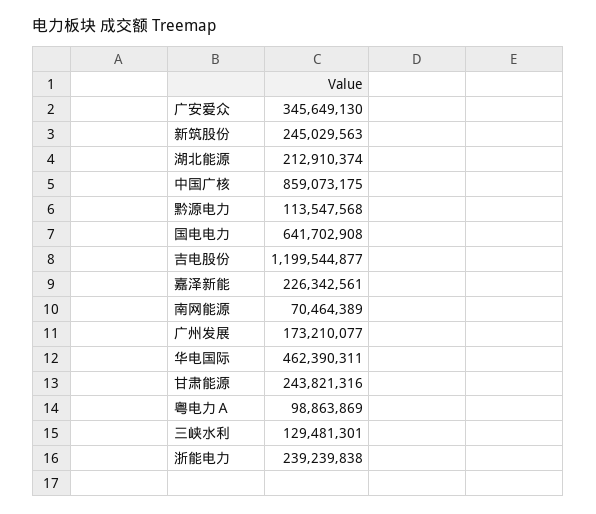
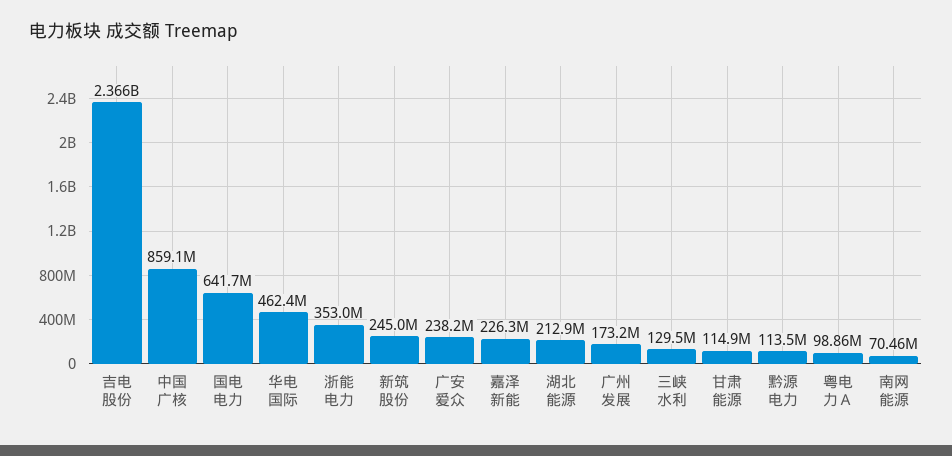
  {
-   "广安爱众": 345649130,
+   "广安爱众": 238200000,
    "新筑股份": 245029563,
    "湖北能源": 212910374,
    "中国广核": 859073175,
    "黔源电力": 113547568,
    "国电电力": 641702908,
-   "吉电股份": 1199544877,
+   "吉电股份": 2366000000,
    "嘉泽新能": 226342561,
    "南网能源": 70464389,
    "广州发展": 173210077,
    "华电国际": 462390311,
-   "甘肃能源": 243821316,
+   "甘肃能源": 114900000,
    "粤电力Ａ": 98863869,
    "三峡水利": 129481301,
-   "浙能电力": 239239838
+   "浙能电力": 353000000
  }

